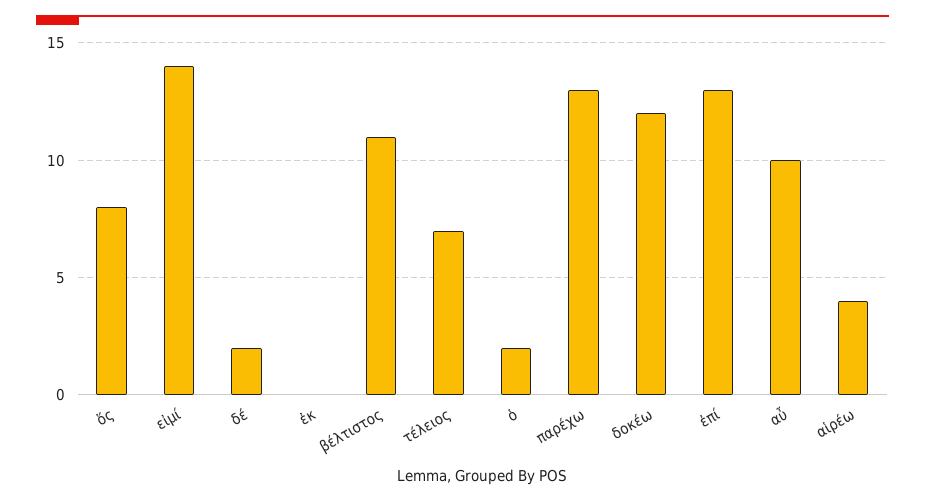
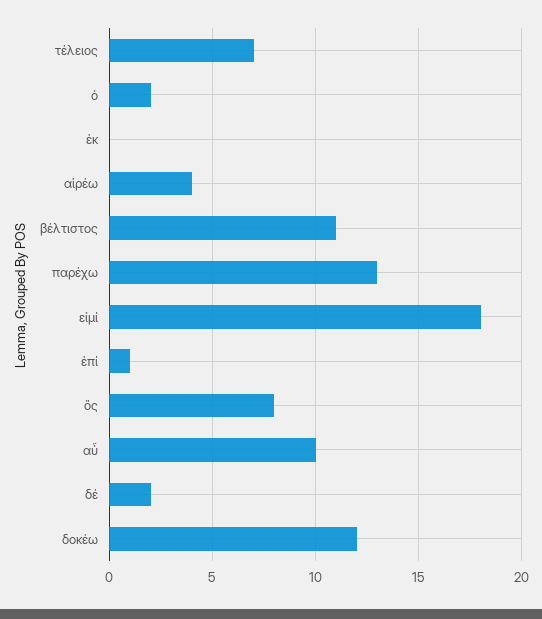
  {
    "ὅς": 8,
-   "εἰμί": 14,
+   "εἰμί": 18,
    "δέ": 2,
    "ἐκ": 0,
    "βέλτιστος": 11,
    "τέλειος": 7,
    "ὁ": 2,
    "παρέχω": 13,
    "δοκέω": 12,
-   "ἐπί": 13,
+   "ἐπί": 1,
    "αὖ": 10,
    "αἱρέω": 4
  }

